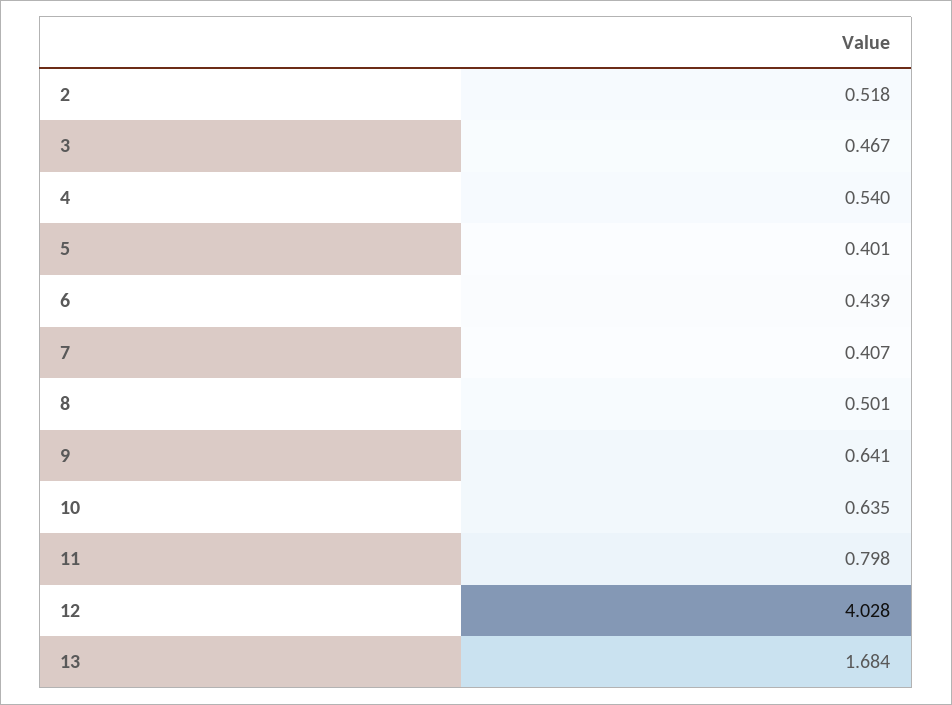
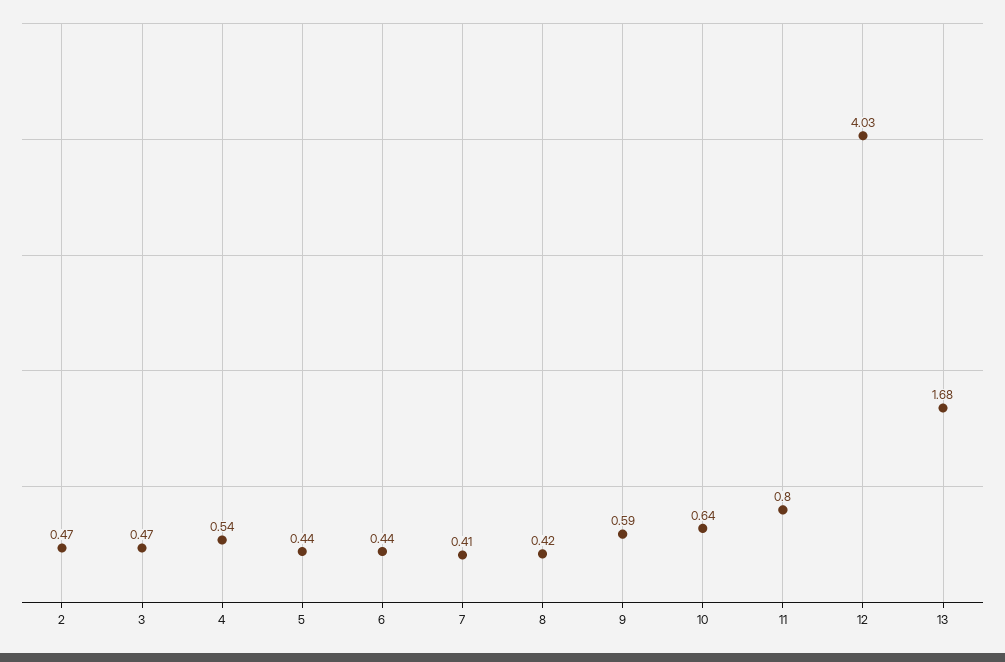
  {
-   "2": 0.518,
+   "2": 0.47,
    "3": 0.467,
    "4": 0.54,
-   "5": 0.401,
+   "5": 0.44,
    "6": 0.439,
    "7": 0.407,
-   "8": 0.501,
+   "8": 0.42,
-   "9": 0.641,
+   "9": 0.59,
    "10": 0.635,
    "11": 0.798,
    "12": 4.028,
    "13": 1.684
  }

